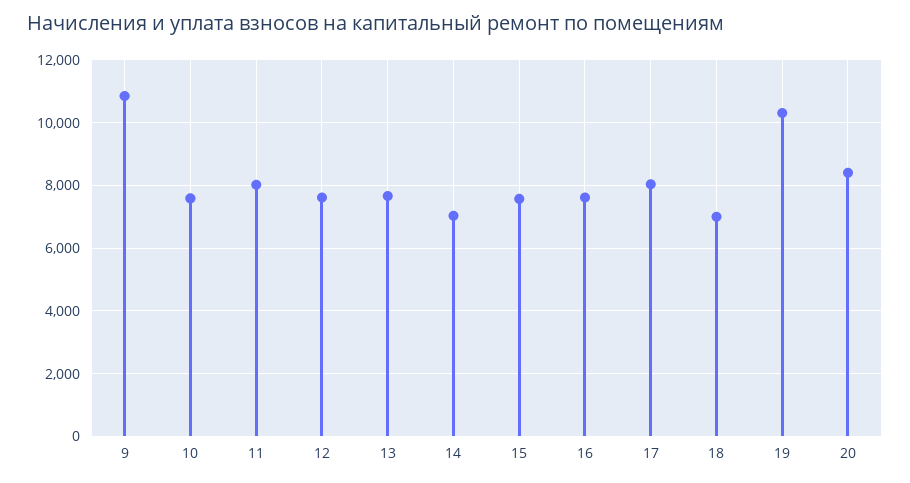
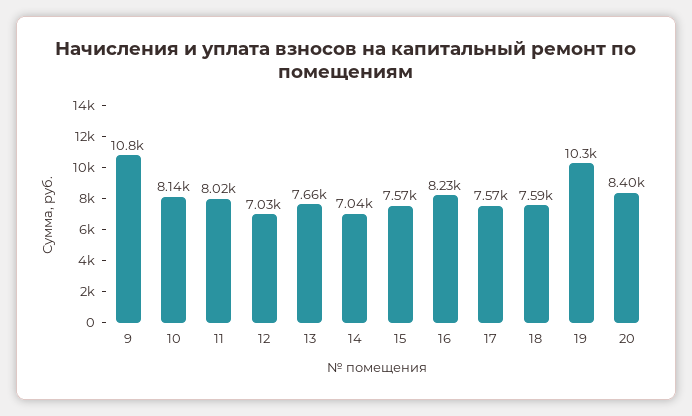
  {
    "9": 10800,
-   "10": 7600,
+   "10": 8140,
    "11": 8020,
-   "12": 7600,
+   "12": 7030,
    "13": 7660,
    "14": 7040,
    "15": 7570,
-   "16": 7600,
+   "16": 8230,
-   "17": 8000,
+   "17": 7570,
-   "18": 7000,
+   "18": 7590,
    "19": 10300,
    "20": 8400
  }

